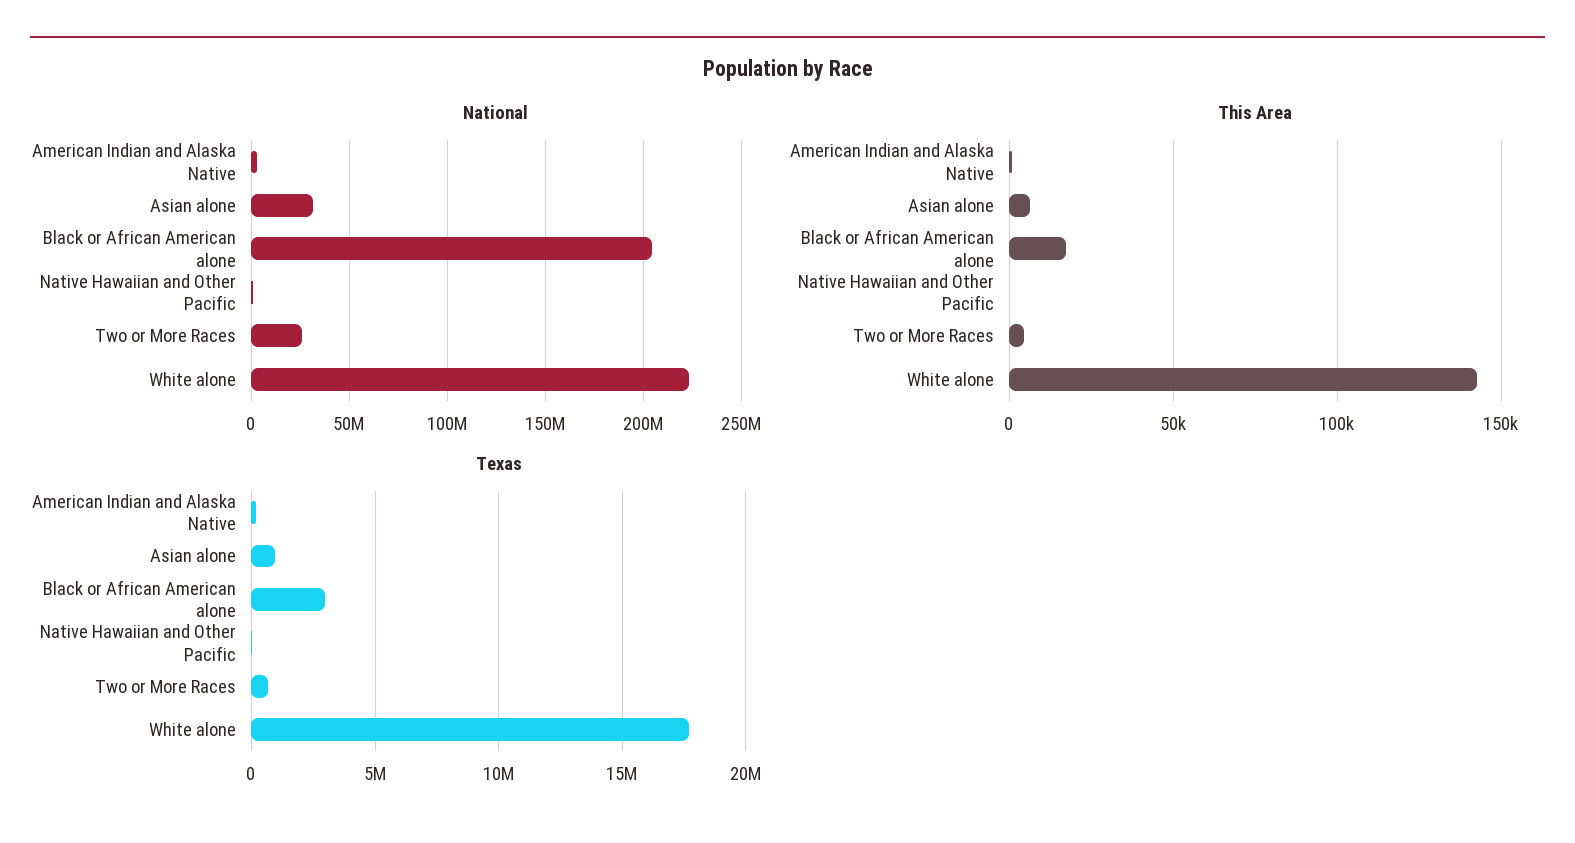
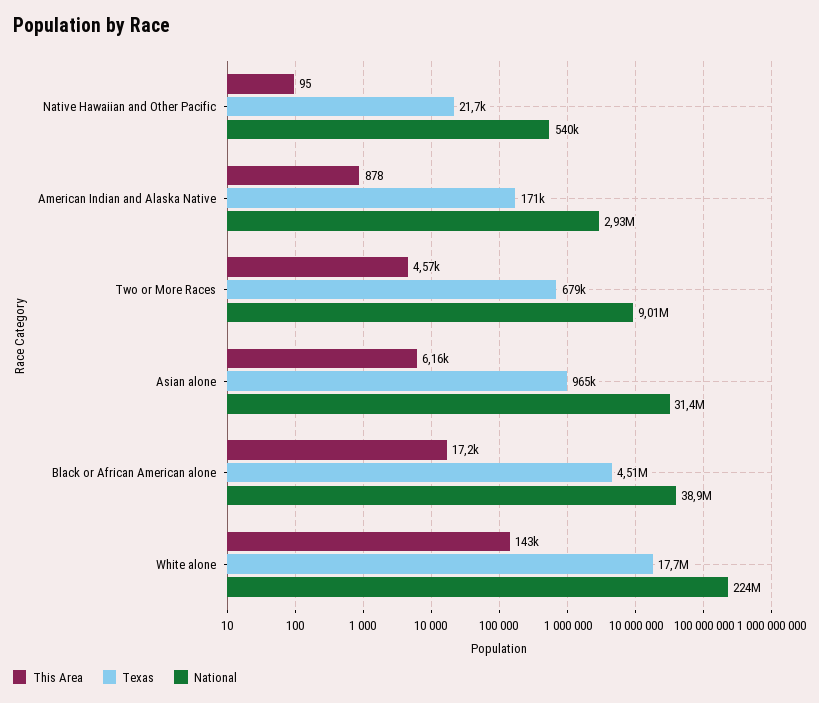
  {
    "National": {
      "American Indian and Alaska Native": 2930000,
      "Asian alone": 31400000,
-     "Black or African American alone": 205000000,
+     "Black or African American alone": 38900000,
      "Native Hawaiian and Other Pacific": 540000,
-     "Two or More Races": 25000000,
+     "Two or More Races": 9010000,
      "White alone": 224000000
    },
    "This Area": {
      "American Indian and Alaska Native": 878,
      "Asian alone": 6160,
      "Black or African American alone": 17200,
      "Native Hawaiian and Other Pacific": 95,
      "Two or More Races": 4570,
      "White alone": 143000
    },
    "Texas": {
      "American Indian and Alaska Native": 171000,
      "Asian alone": 965000,
-     "Black or African American alone": 3000000,
+     "Black or African American alone": 4510000,
      "Native Hawaiian and Other Pacific": 21700,
      "Two or More Races": 679000,
      "White alone": 17700000
    }
  }

